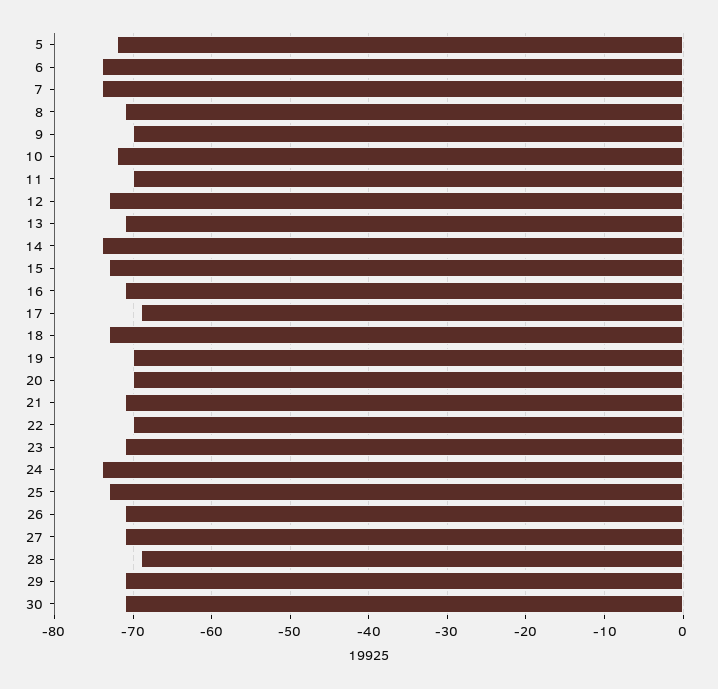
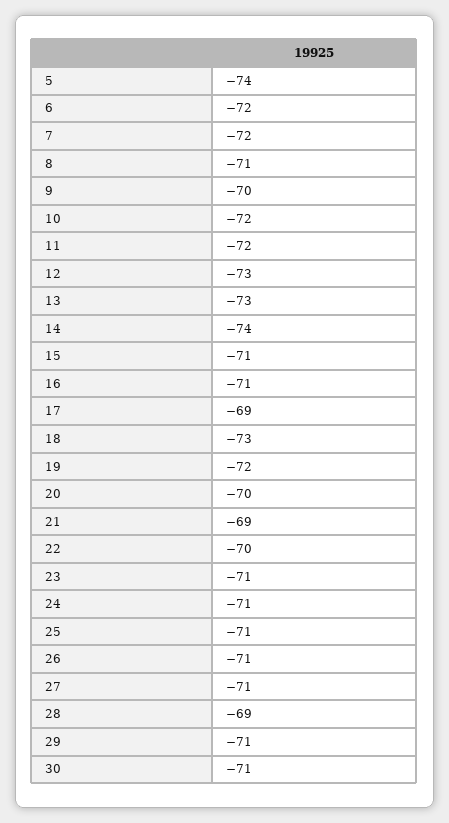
  {
-   "5": -72,
+   "5": -74,
-   "6": -74,
+   "6": -72,
-   "7": -74,
+   "7": -72,
    "8": -71,
    "9": -70,
    "10": -72,
-   "11": -70,
+   "11": -72,
    "12": -73,
-   "13": -71,
+   "13": -73,
    "14": -74,
-   "15": -73,
+   "15": -71,
    "16": -71,
    "17": -69,
    "18": -73,
-   "19": -70,
+   "19": -72,
    "20": -70,
-   "21": -71,
+   "21": -69,
    "22": -70,
    "23": -71,
-   "24": -74,
+   "24": -71,
-   "25": -73,
+   "25": -71,
    "26": -71,
    "27": -71,
    "28": -69,
    "29": -71,
    "30": -71
  }

